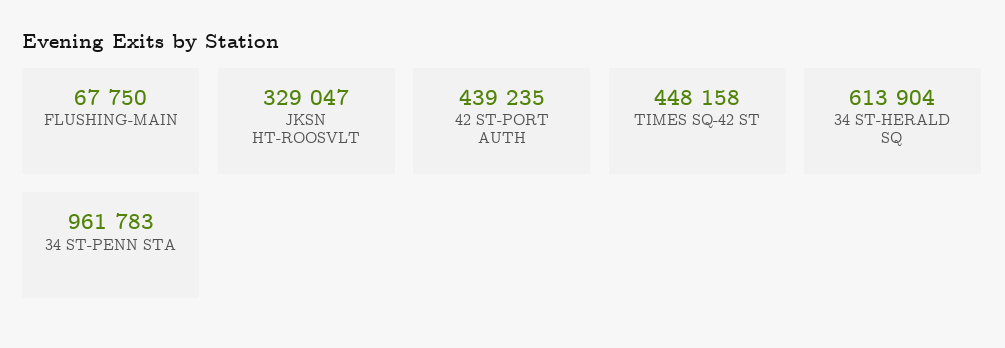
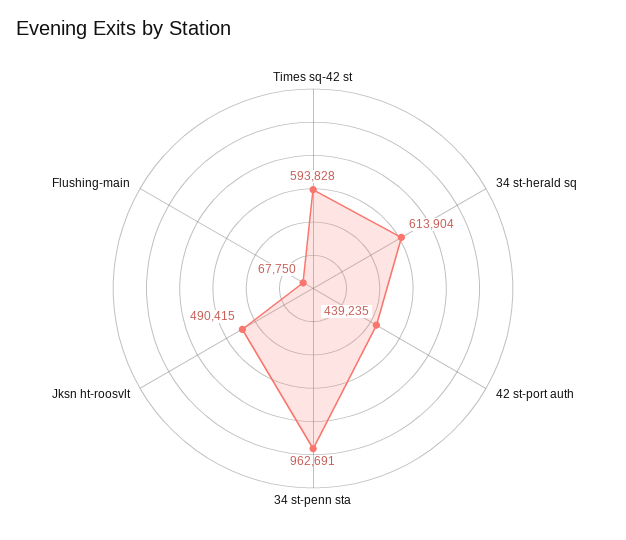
  {
    "FLUSHING-MAIN": 67750,
-   "JKSN HT-ROOSVLT": 329047,
+   "JKSN HT-ROOSVLT": 490415,
    "42 ST-PORT AUTH": 439235,
-   "TIMES SQ-42 ST": 448158,
+   "TIMES SQ-42 ST": 593828,
    "34 ST-HERALD SQ": 613904,
-   "34 ST-PENN STA": 961783
+   "34 ST-PENN STA": 962691
  }

